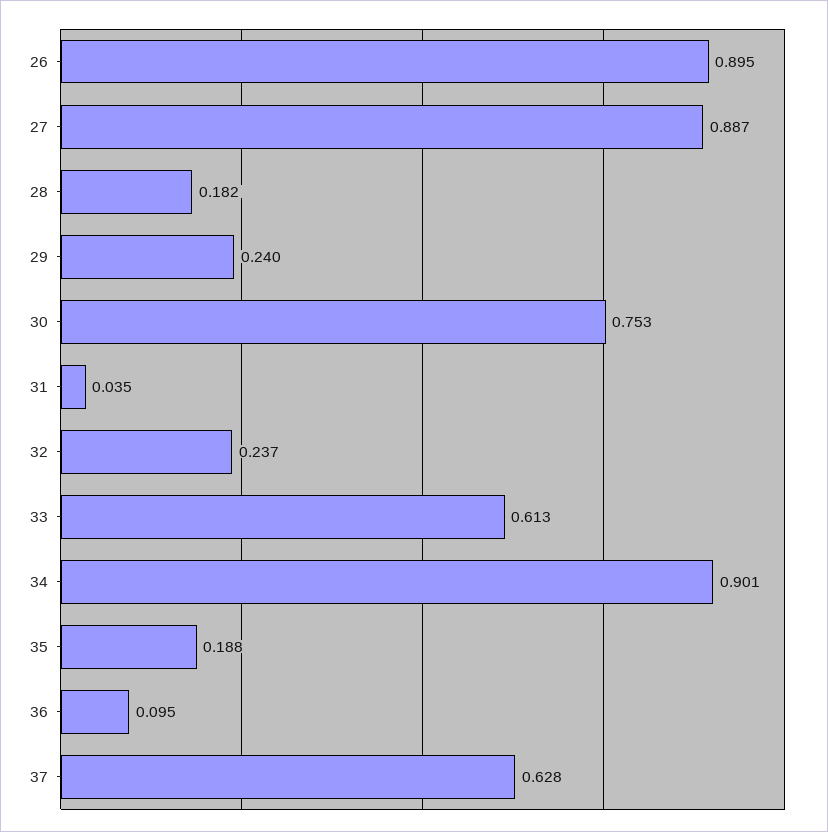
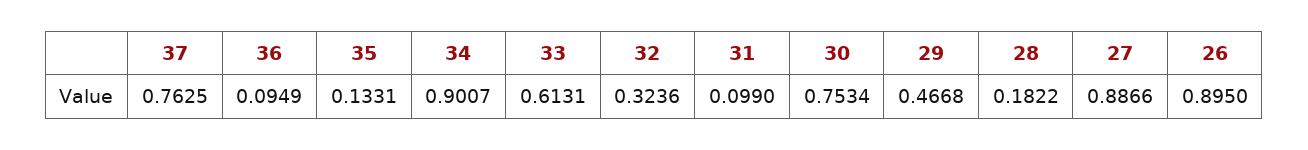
  {
    "26": 0.895,
    "27": 0.8866,
    "28": 0.1822,
-   "29": 0.24,
+   "29": 0.4668,
    "30": 0.7534,
-   "31": 0.035,
+   "31": 0.099,
-   "32": 0.237,
+   "32": 0.3236,
    "33": 0.6131,
    "34": 0.9007,
-   "35": 0.188,
+   "35": 0.1331,
    "36": 0.0949,
-   "37": 0.628
+   "37": 0.7625
  }

